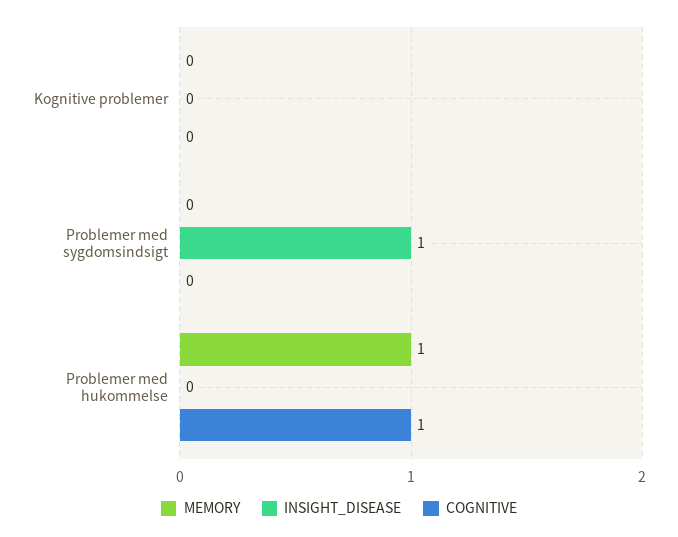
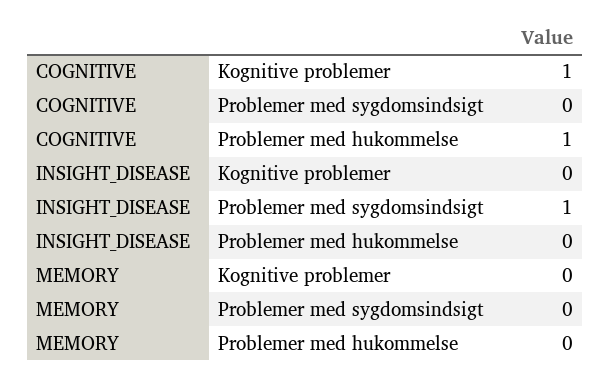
  {
    "MEMORY": {
      "Kognitive problemer": 0,
      "Problemer med sygdomsindsigt": 0,
-     "Problemer med hukommelse": 1
+     "Problemer med hukommelse": 0
    },
    "INSIGHT_DISEASE": {
      "Kognitive problemer": 0,
      "Problemer med sygdomsindsigt": 1,
      "Problemer med hukommelse": 0
    },
    "COGNITIVE": {
-     "Kognitive problemer": 0,
+     "Kognitive problemer": 1,
      "Problemer med sygdomsindsigt": 0,
      "Problemer med hukommelse": 1
    }
  }

